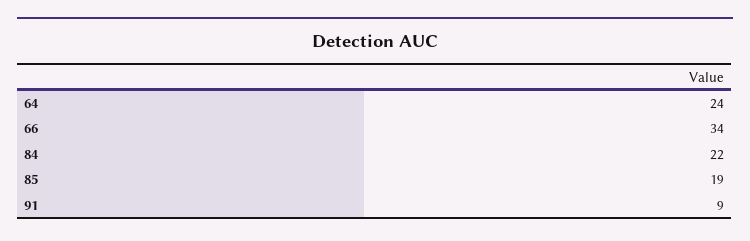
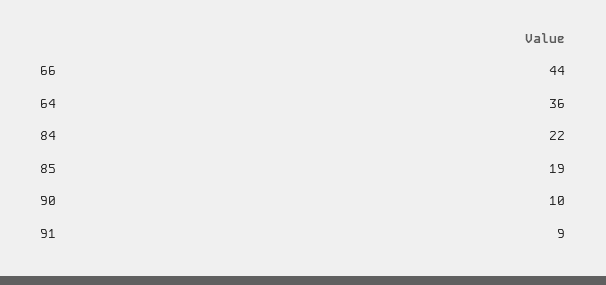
  {
-   "64": 24,
+   "64": 36,
-   "66": 34,
+   "66": 44,
    "84": 22,
    "85": 19,
-   "91": 9
+   "91": 9,
+   "90": 10
  }

